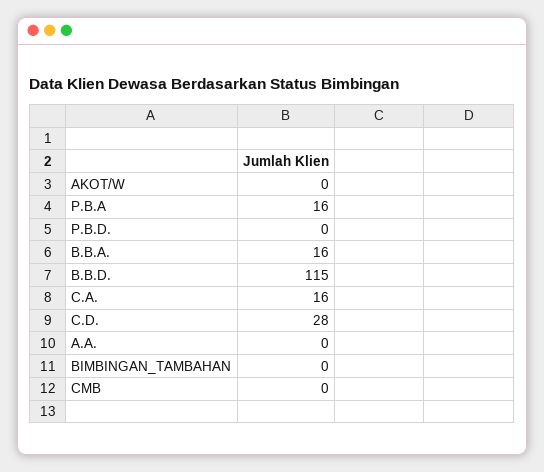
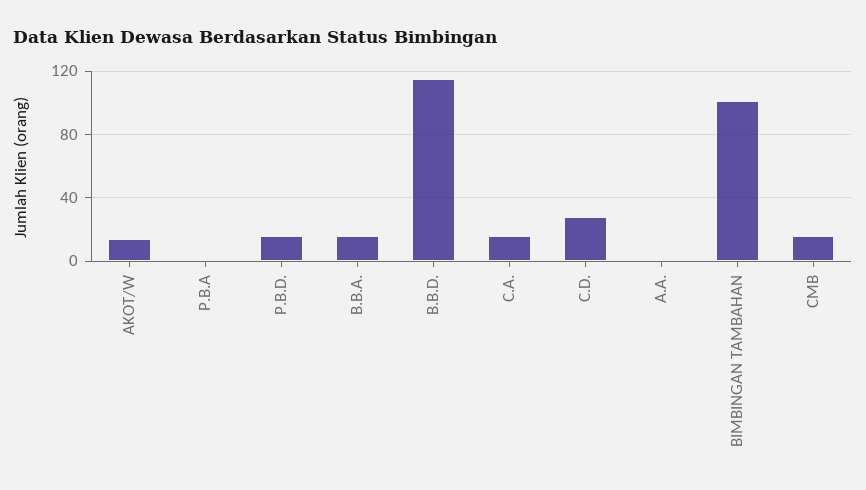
  {
-   "AKOT/W": 0,
+   "AKOT/W": 15,
-   "P.B.A": 16,
+   "P.B.A": 0,
-   "P.B.D.": 0,
+   "P.B.D.": 15,
    "B.B.A.": 16,
    "B.B.D.": 115,
    "C.A.": 16,
    "C.D.": 28,
    "A.A.": 0,
-   "BIMBINGAN_TAMBAHAN": 0,
+   "BIMBINGAN_TAMBAHAN": 100,
-   "CMB": 0
+   "CMB": 15
  }

